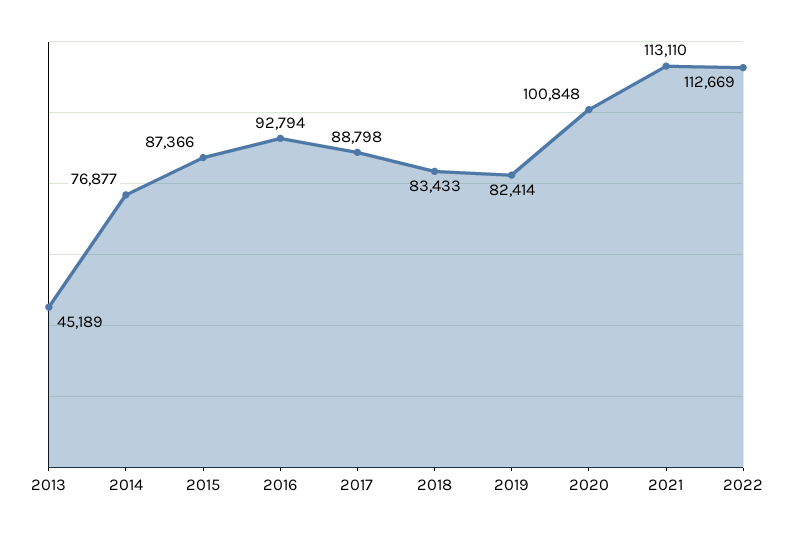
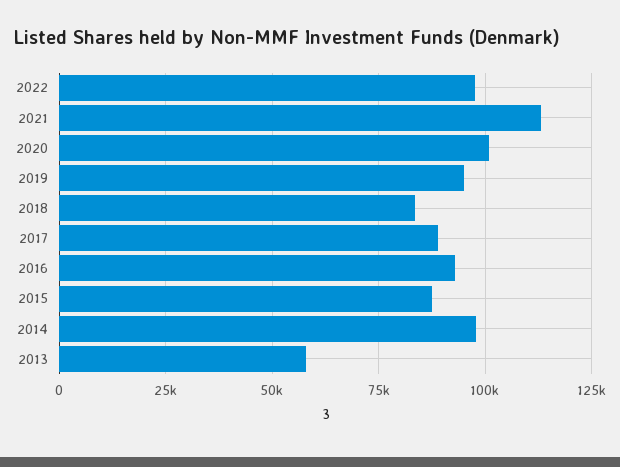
  {
-   "2013": 45189,
+   "2013": 57500,
-   "2014": 76877,
+   "2014": 97500,
    "2015": 87366,
    "2016": 92794,
    "2017": 88798,
    "2018": 83433,
-   "2019": 82414,
+   "2019": 95000,
    "2020": 100848,
    "2021": 113110,
-   "2022": 112669
+   "2022": 97500
  }

